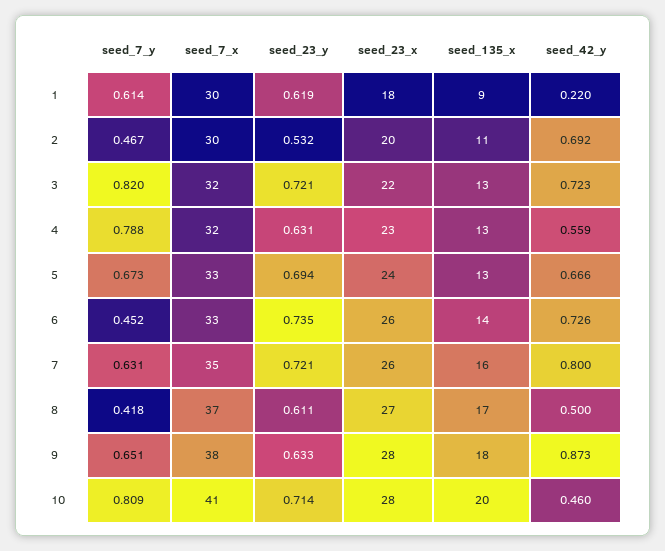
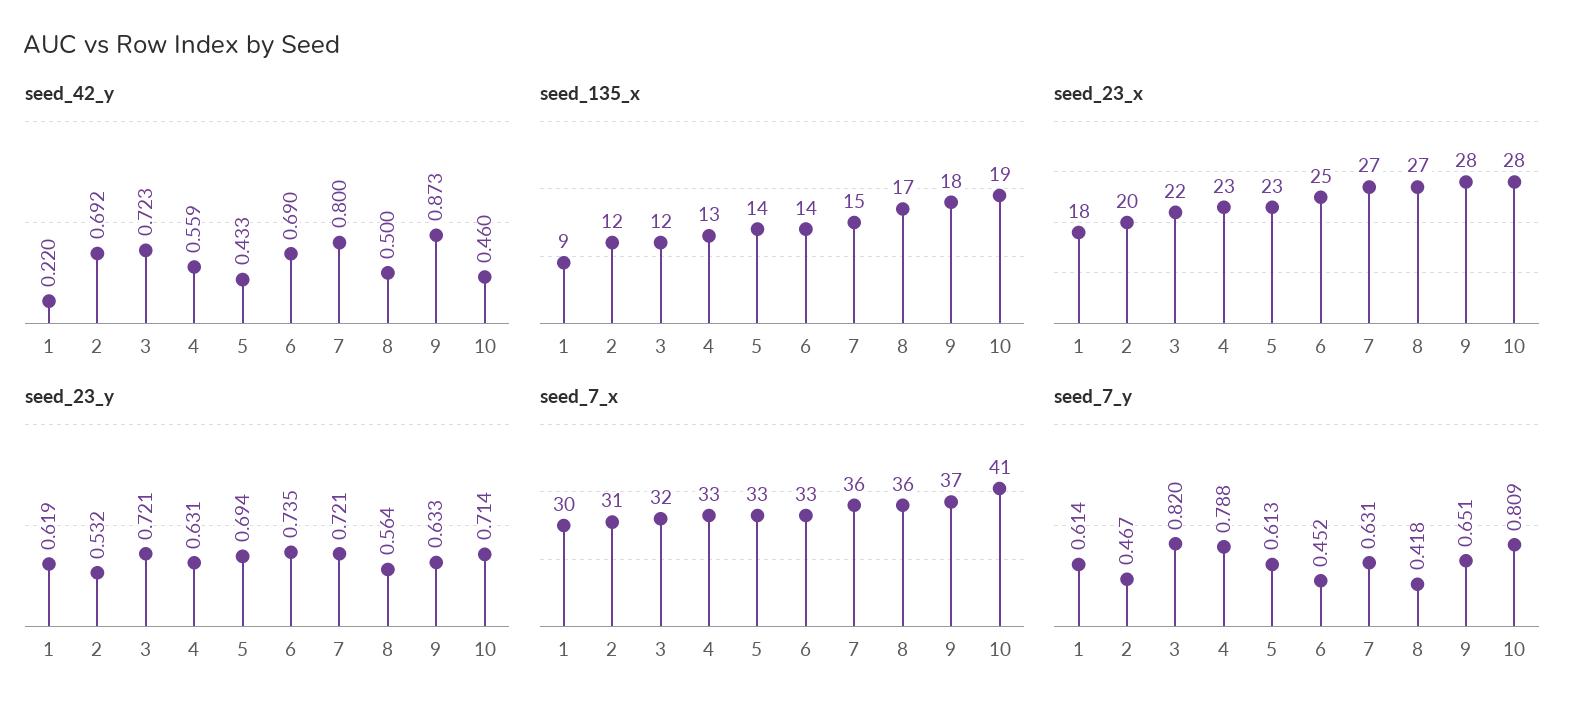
  {
    "seed_7_y": {
      "1": 0.614,
      "2": 0.467,
      "3": 0.82,
      "4": 0.788,
-     "5": 0.673,
+     "5": 0.613,
      "6": 0.452,
      "7": 0.631,
      "8": 0.418,
      "9": 0.651,
      "10": 0.809
    },
    "seed_7_x": {
      "1": 30,
-     "2": 30,
+     "2": 31,
      "3": 32,
-     "4": 32,
+     "4": 33,
      "5": 33,
      "6": 33,
-     "7": 35,
+     "7": 36,
-     "8": 37,
+     "8": 36,
-     "9": 38,
+     "9": 37,
      "10": 41
    },
    "seed_23_y": {
      "1": 0.619,
      "2": 0.532,
      "3": 0.721,
      "4": 0.631,
      "5": 0.694,
      "6": 0.735,
      "7": 0.721,
-     "8": 0.611,
+     "8": 0.564,
      "9": 0.633,
      "10": 0.714
    },
    "seed_23_x": {
      "1": 18,
      "2": 20,
      "3": 22,
      "4": 23,
-     "5": 24,
+     "5": 23,
-     "6": 26,
+     "6": 25,
-     "7": 26,
+     "7": 27,
      "8": 27,
      "9": 28,
      "10": 28
    },
    "seed_135_x": {
      "1": 9,
-     "2": 11,
+     "2": 12,
-     "3": 13,
+     "3": 12,
      "4": 13,
-     "5": 13,
+     "5": 14,
      "6": 14,
-     "7": 16,
+     "7": 15,
      "8": 17,
      "9": 18,
-     "10": 20
+     "10": 19
    },
    "seed_42_y": {
      "1": 0.22,
      "2": 0.692,
      "3": 0.723,
      "4": 0.559,
-     "5": 0.666,
+     "5": 0.433,
-     "6": 0.726,
+     "6": 0.69,
      "7": 0.8,
      "8": 0.5,
      "9": 0.873,
      "10": 0.46
    }
  }

